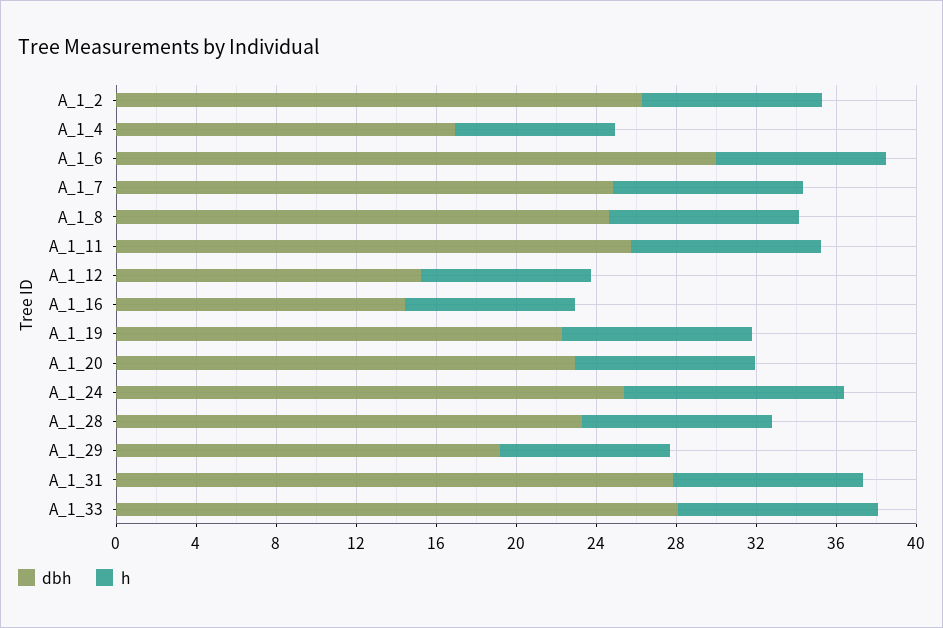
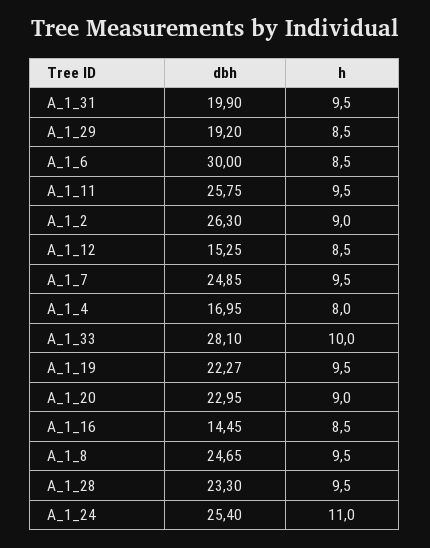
  {
    "dbh": {
      "A_1_2": 26.3,
      "A_1_4": 16.95,
      "A_1_6": 30,
      "A_1_7": 24.85,
      "A_1_8": 24.65,
      "A_1_11": 25.75,
      "A_1_12": 15.25,
      "A_1_16": 14.45,
      "A_1_19": 22.27,
      "A_1_20": 22.95,
      "A_1_24": 25.4,
      "A_1_28": 23.3,
      "A_1_29": 19.2,
-     "A_1_31": 28,
+     "A_1_31": 19.9,
      "A_1_33": 28.1
    },
    "h": {
      "A_1_2": 9,
      "A_1_4": 8,
      "A_1_6": 8.5,
      "A_1_7": 9.5,
      "A_1_8": 9.5,
      "A_1_11": 9.5,
      "A_1_12": 8.5,
      "A_1_16": 8.5,
      "A_1_19": 9.5,
      "A_1_20": 9,
      "A_1_24": 11,
      "A_1_28": 9.5,
      "A_1_29": 8.5,
      "A_1_31": 9.5,
      "A_1_33": 10
    }
  }

